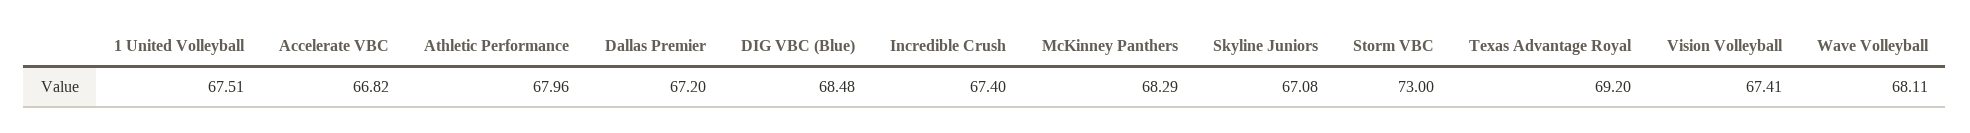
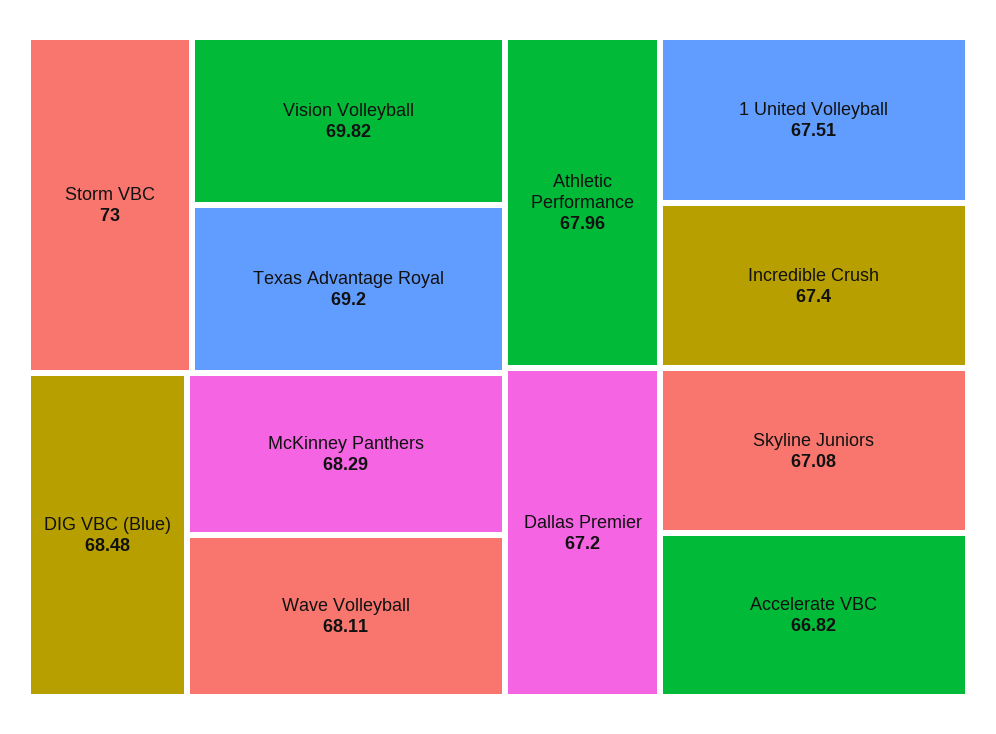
  {
    "1 United Volleyball": 67.51,
    "Accelerate VBC": 66.82,
    "Athletic Performance": 67.96,
    "Dallas Premier": 67.2,
    "DIG VBC (Blue)": 68.48,
    "Incredible Crush": 67.4,
    "McKinney Panthers": 68.29,
    "Skyline Juniors": 67.08,
    "Storm VBC": 73,
    "Texas Advantage Royal": 69.2,
-   "Vision Volleyball": 67.41,
+   "Vision Volleyball": 69.82,
    "Wave Volleyball": 68.11
  }

